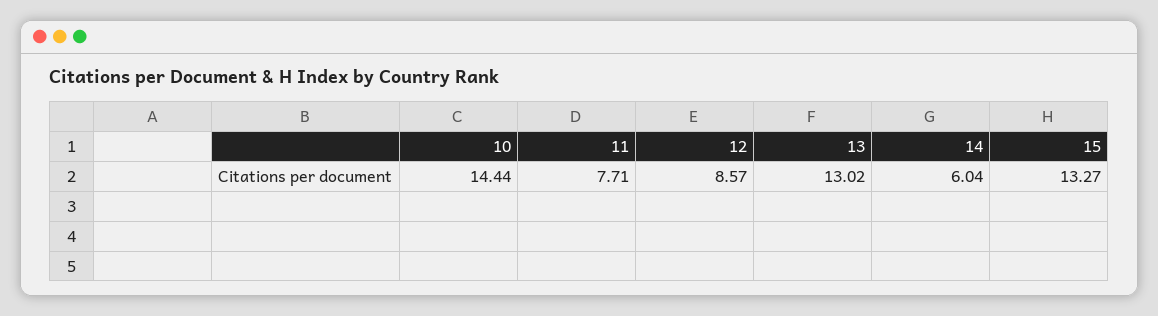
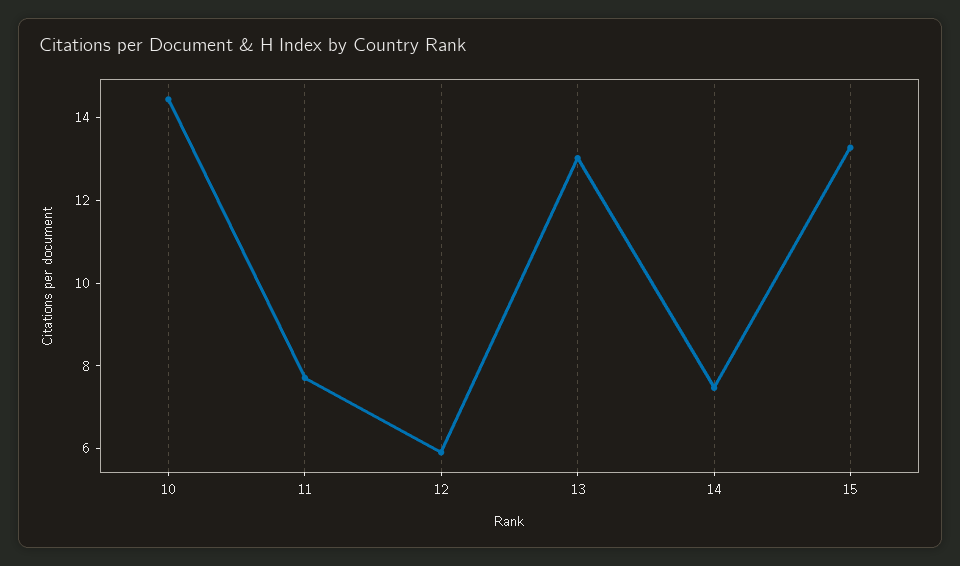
  {
    "10": 14.44,
    "11": 7.71,
-   "12": 8.57,
+   "12": 6,
    "13": 13.02,
-   "14": 6.04,
+   "14": 7.5,
    "15": 13.27
  }

